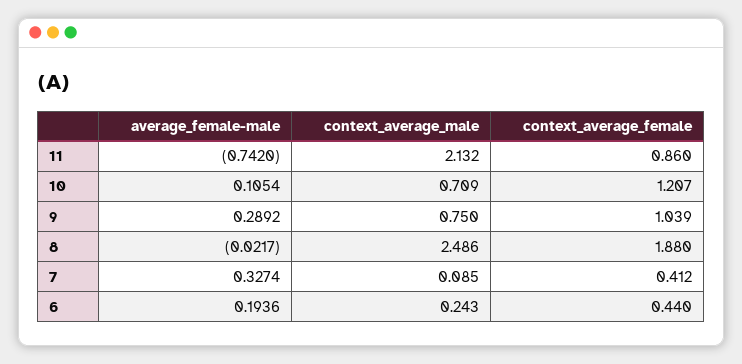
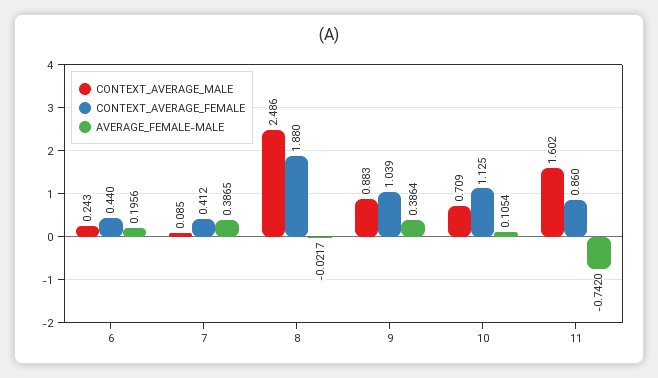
  {
    "average_female-male": {
      "11": -0.742,
      "10": 0.1054,
-     "9": 0.2892,
+     "9": 0.3864,
      "8": -0.0217,
-     "7": 0.3274,
+     "7": 0.3865,
-     "6": 0.1936
+     "6": 0.1956
    },
    "context_average_male": {
-     "11": 2.132,
+     "11": 1.602,
      "10": 0.709,
-     "9": 0.75,
+     "9": 0.883,
      "8": 2.486,
      "7": 0.085,
      "6": 0.243
    },
    "context_average_female": {
      "11": 0.86,
-     "10": 1.207,
+     "10": 1.125,
      "9": 1.039,
      "8": 1.88,
      "7": 0.412,
      "6": 0.44
    }
  }

